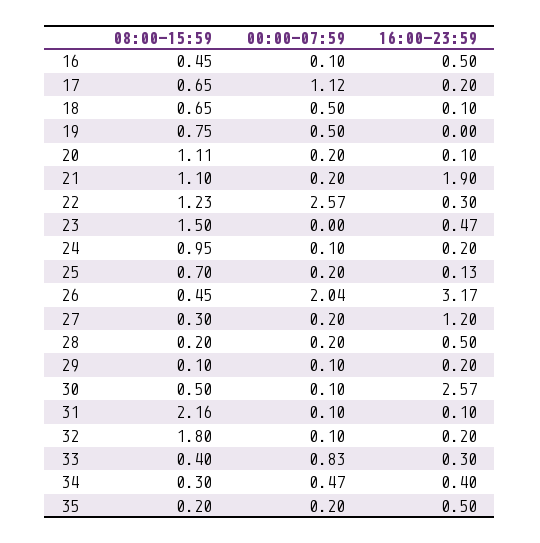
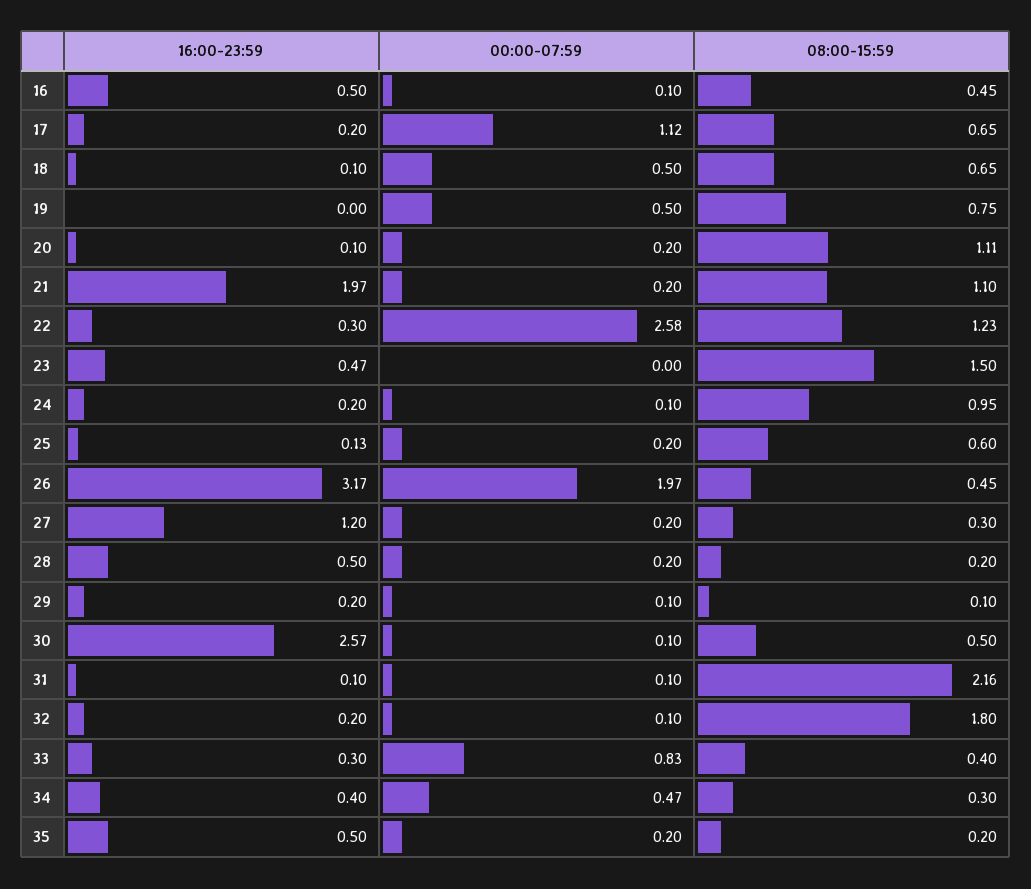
  {
    "08:00-15:59": {
      "16": 0.45,
      "17": 0.65,
      "18": 0.65,
      "19": 0.75,
      "20": 1.11,
      "21": 1.1,
      "22": 1.23,
      "23": 1.5,
      "24": 0.95,
-     "25": 0.7,
+     "25": 0.6,
      "26": 0.45,
      "27": 0.3,
      "28": 0.2,
      "29": 0.1,
      "30": 0.5,
      "31": 2.16,
      "32": 1.8,
      "33": 0.4,
      "34": 0.3,
      "35": 0.2
    },
    "00:00-07:59": {
      "16": 0.1,
      "17": 1.12,
      "18": 0.5,
      "19": 0.5,
      "20": 0.2,
      "21": 0.2,
-     "22": 2.57,
+     "22": 2.58,
      "23": 0,
      "24": 0.1,
      "25": 0.2,
-     "26": 2.04,
+     "26": 1.97,
      "27": 0.2,
      "28": 0.2,
      "29": 0.1,
      "30": 0.1,
      "31": 0.1,
      "32": 0.1,
      "33": 0.83,
      "34": 0.47,
      "35": 0.2
    },
    "16:00-23:59": {
      "16": 0.5,
      "17": 0.2,
      "18": 0.1,
      "19": 0,
      "20": 0.1,
-     "21": 1.9,
+     "21": 1.97,
      "22": 0.3,
      "23": 0.47,
      "24": 0.2,
      "25": 0.13,
      "26": 3.17,
      "27": 1.2,
      "28": 0.5,
      "29": 0.2,
      "30": 2.57,
      "31": 0.1,
      "32": 0.2,
      "33": 0.3,
      "34": 0.4,
      "35": 0.5
    }
  }

